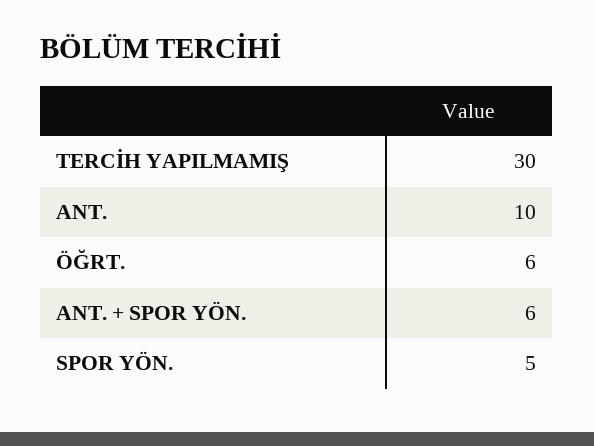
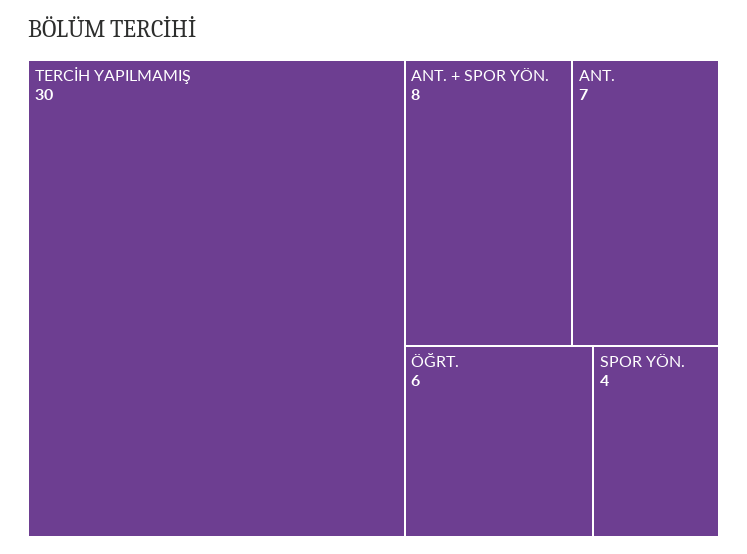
  {
    "TERCİH YAPILMAMIŞ": 30,
-   "ANT.": 10,
+   "ANT.": 7,
    "ÖĞRT.": 6,
-   "ANT. + SPOR YÖN.": 6,
+   "ANT. + SPOR YÖN.": 8,
-   "SPOR YÖN.": 5
+   "SPOR YÖN.": 4
  }

